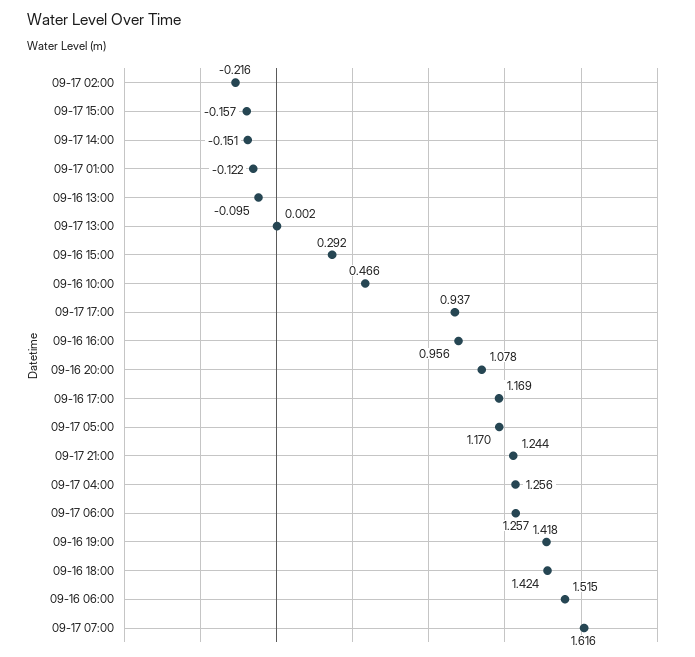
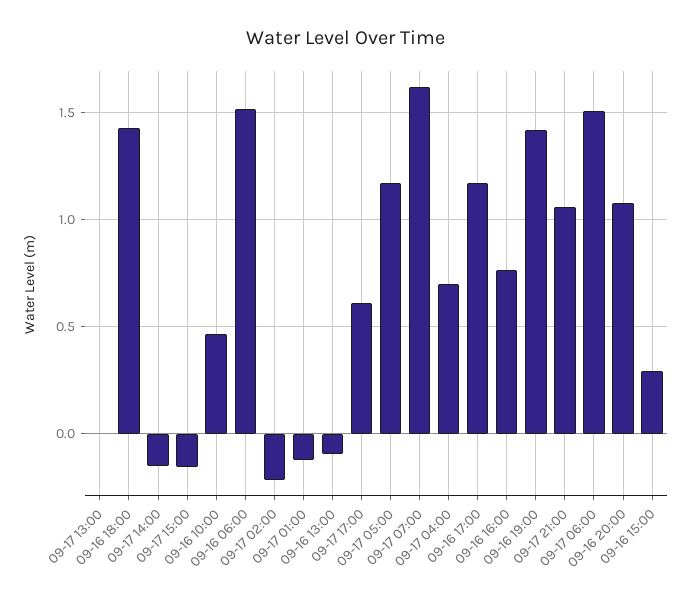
  {
    "09-17 02:00": -0.216,
    "09-17 15:00": -0.157,
    "09-17 14:00": -0.151,
    "09-17 01:00": -0.122,
    "09-16 13:00": -0.095,
    "09-17 13:00": 0.002,
    "09-16 15:00": 0.292,
    "09-16 10:00": 0.466,
-   "09-17 17:00": 0.937,
+   "09-17 17:00": 0.6,
-   "09-16 16:00": 0.956,
+   "09-16 16:00": 0.75,
    "09-16 20:00": 1.078,
    "09-16 17:00": 1.169,
    "09-17 05:00": 1.17,
-   "09-17 21:00": 1.244,
+   "09-17 21:00": 1.05,
-   "09-17 04:00": 1.256,
+   "09-17 04:00": 0.7,
-   "09-17 06:00": 1.257,
+   "09-17 06:00": 1.5,
    "09-16 19:00": 1.418,
    "09-16 18:00": 1.424,
    "09-16 06:00": 1.515,
    "09-17 07:00": 1.616
  }

